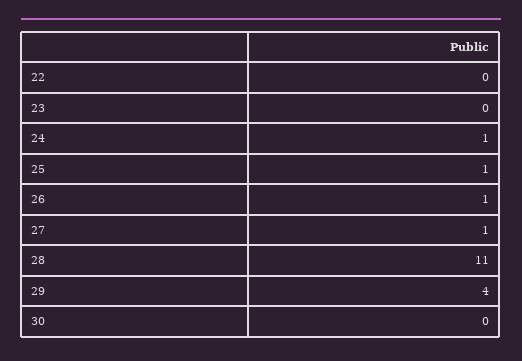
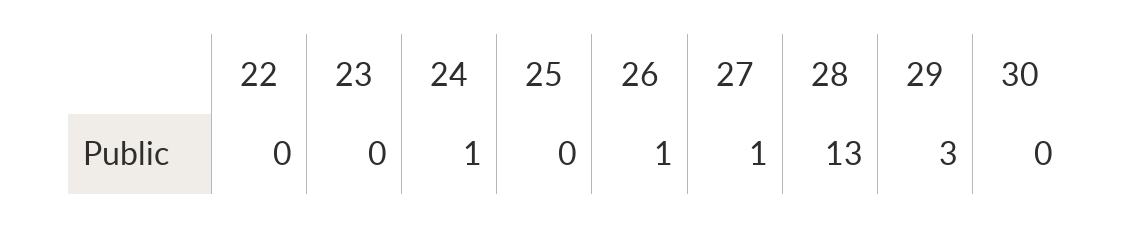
  {
    "22": 0,
    "23": 0,
    "24": 1,
-   "25": 1,
+   "25": 0,
    "26": 1,
    "27": 1,
-   "28": 11,
+   "28": 13,
-   "29": 4,
+   "29": 3,
    "30": 0
  }

